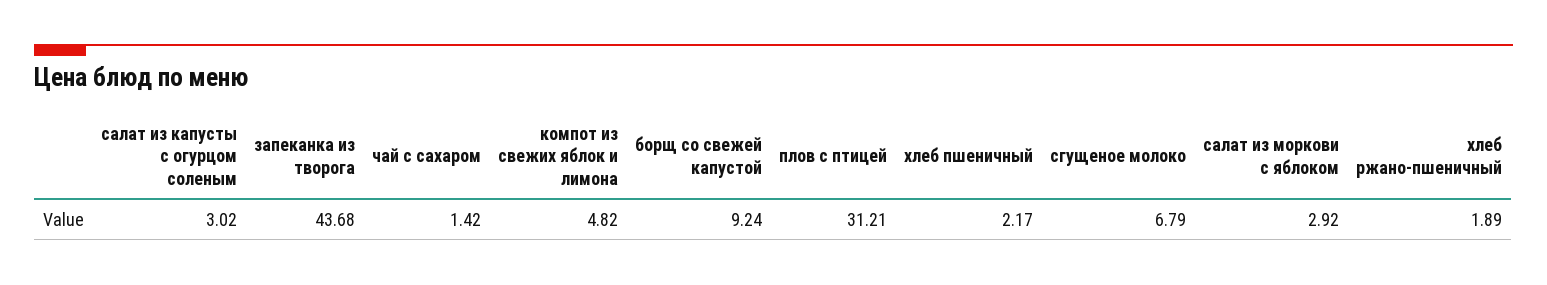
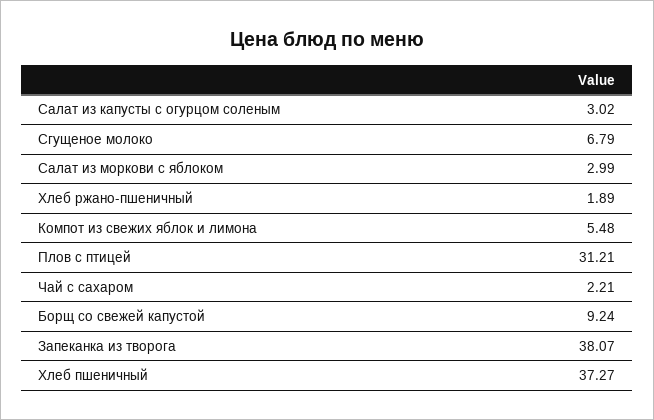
  {
    "салат из капусты с огурцом соленым": 3.02,
-   "запеканка из творога": 43.68,
+   "запеканка из творога": 38.07,
-   "чай с сахаром": 1.42,
+   "чай с сахаром": 2.21,
-   "компот из свежих яблок и лимона": 4.82,
+   "компот из свежих яблок и лимона": 5.48,
    "борщ со свежей капустой": 9.24,
    "плов с птицей": 31.21,
-   "хлеб пшеничный": 2.17,
+   "хлеб пшеничный": 37.27,
    "сгущеное молоко": 6.79,
-   "салат из моркови с яблоком": 2.92,
+   "салат из моркови с яблоком": 2.99,
    "хлеб ржано-пшеничный": 1.89
  }

